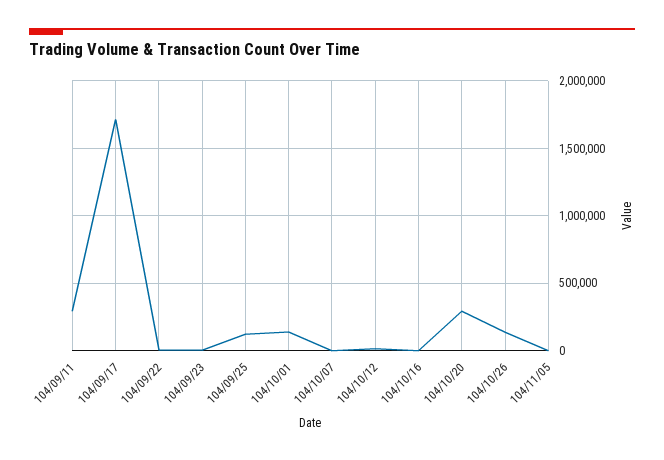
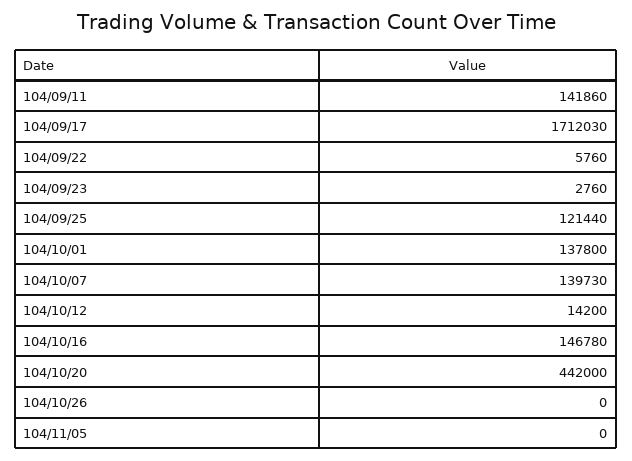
  {
-   "104/09/11": 300000,
+   "104/09/11": 141860,
    "104/09/17": 1712030,
    "104/09/22": 5760,
    "104/09/23": 2760,
    "104/09/25": 121440,
    "104/10/01": 137800,
-   "104/10/07": 0,
+   "104/10/07": 139730,
    "104/10/12": 14200,
-   "104/10/16": 0,
+   "104/10/16": 146780,
-   "104/10/20": 300000,
+   "104/10/20": 442000,
-   "104/10/26": 150000,
+   "104/10/26": 0,
    "104/11/05": 0
  }

